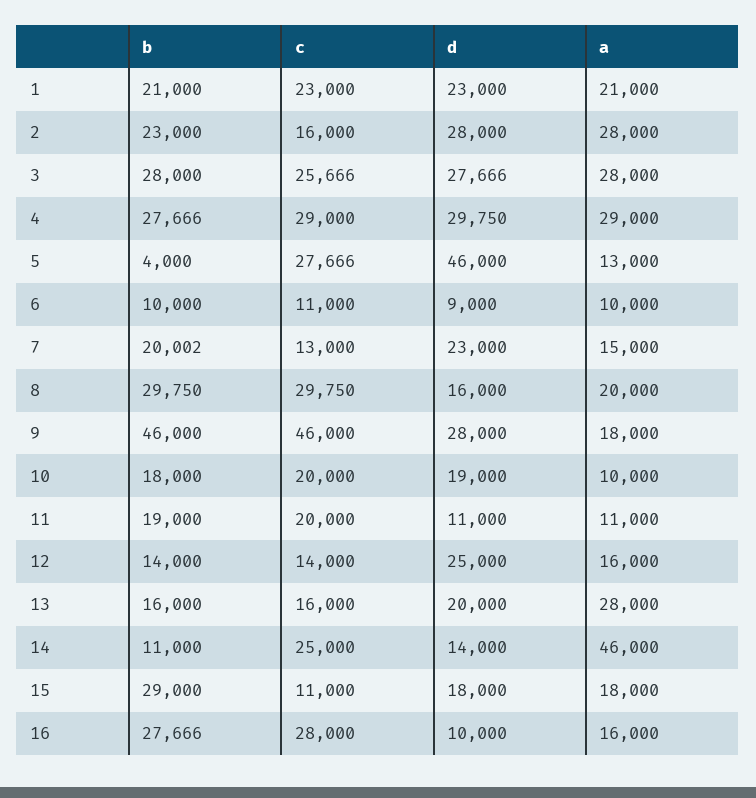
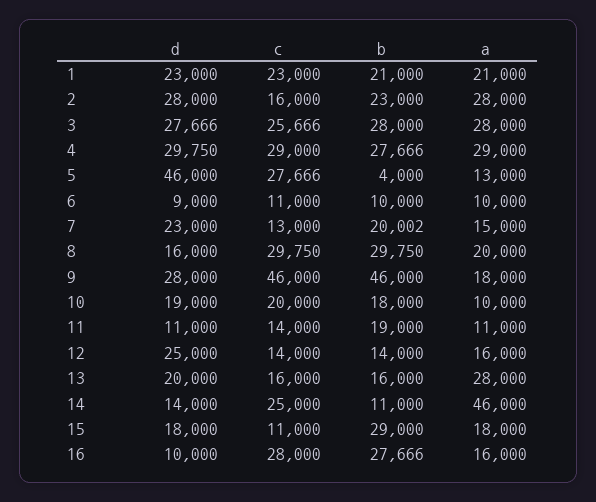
  {
    "b": {
      "1": 21000,
      "2": 23000,
      "3": 28000,
      "4": 27666,
      "5": 4000,
      "6": 10000,
      "7": 20002,
      "8": 29750,
      "9": 46000,
      "10": 18000,
      "11": 19000,
      "12": 14000,
      "13": 16000,
      "14": 11000,
      "15": 29000,
      "16": 27666
    },
    "c": {
      "1": 23000,
      "2": 16000,
      "3": 25666,
      "4": 29000,
      "5": 27666,
      "6": 11000,
      "7": 13000,
      "8": 29750,
      "9": 46000,
      "10": 20000,
-     "11": 20000,
+     "11": 14000,
      "12": 14000,
      "13": 16000,
      "14": 25000,
      "15": 11000,
      "16": 28000
    },
    "d": {
      "1": 23000,
      "2": 28000,
      "3": 27666,
      "4": 29750,
      "5": 46000,
      "6": 9000,
      "7": 23000,
      "8": 16000,
      "9": 28000,
      "10": 19000,
      "11": 11000,
      "12": 25000,
      "13": 20000,
      "14": 14000,
      "15": 18000,
      "16": 10000
    },
    "a": {
      "1": 21000,
      "2": 28000,
      "3": 28000,
      "4": 29000,
      "5": 13000,
      "6": 10000,
      "7": 15000,
      "8": 20000,
      "9": 18000,
      "10": 10000,
      "11": 11000,
      "12": 16000,
      "13": 28000,
      "14": 46000,
      "15": 18000,
      "16": 16000
    }
  }

